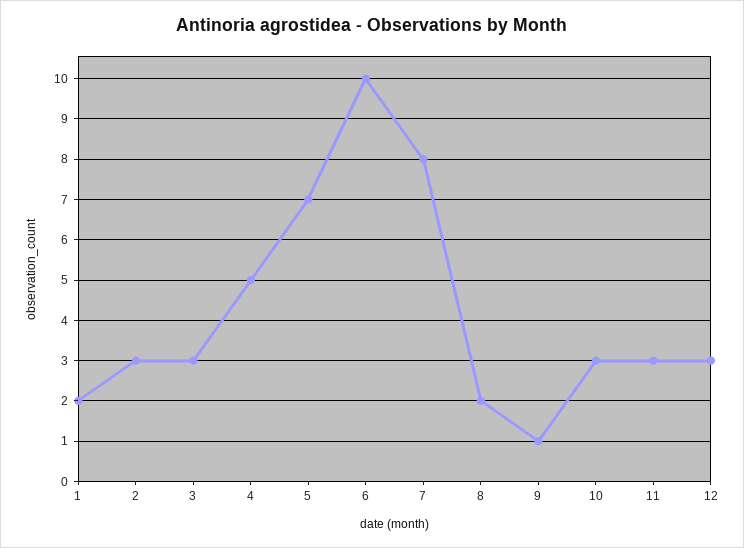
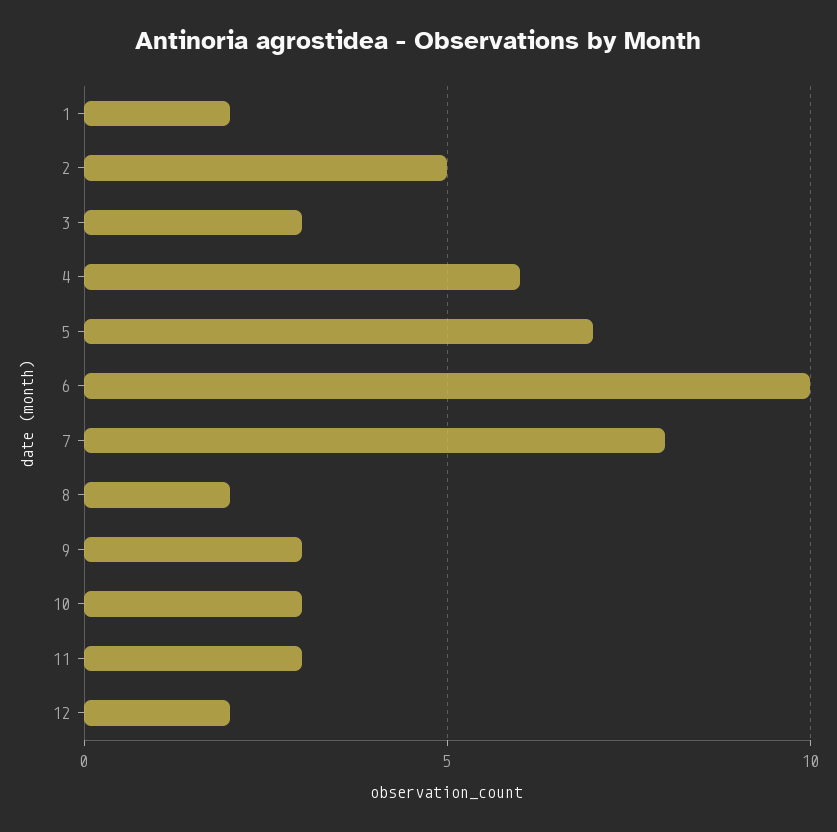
  {
    "1": 2,
-   "2": 3,
+   "2": 5,
    "3": 3,
-   "4": 5,
+   "4": 6,
    "5": 7,
    "6": 10,
    "7": 8,
    "8": 2,
-   "9": 1,
+   "9": 3,
    "10": 3,
    "11": 3,
-   "12": 3
+   "12": 2
  }

